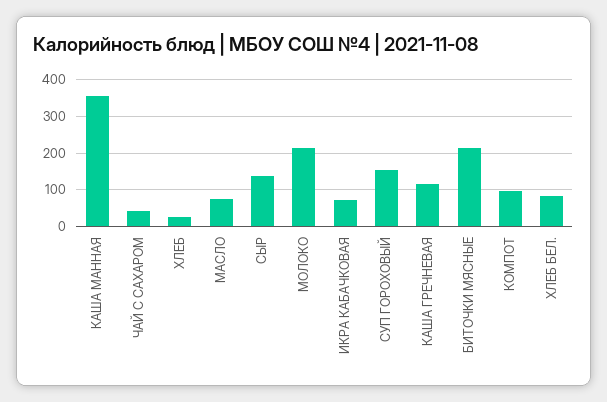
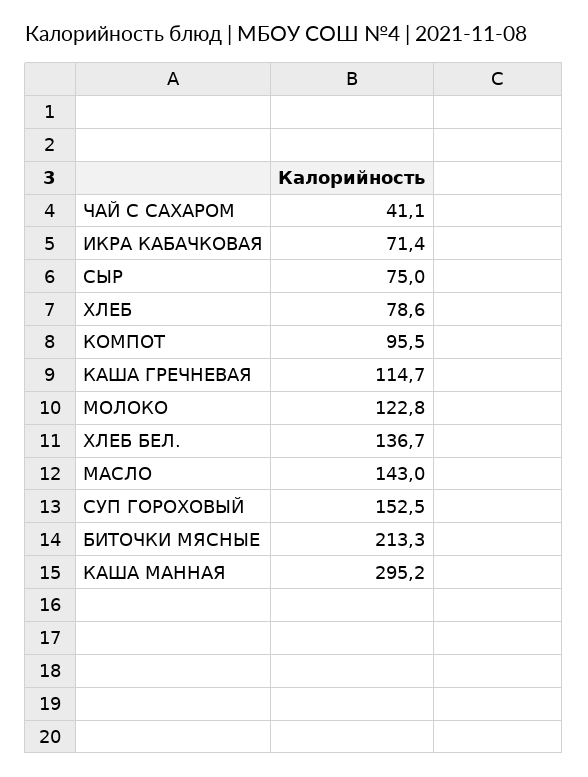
  {
-   "КАША МАННАЯ": 360,
+   "КАША МАННАЯ": 295.2,
    "ЧАЙ С САХАРОМ": 41.1,
-   "ХЛЕБ": 20,
+   "ХЛЕБ": 78.6,
-   "МАСЛО": 80,
+   "МАСЛО": 143,
-   "СЫР": 140,
+   "СЫР": 75,
-   "МОЛОКО": 220,
+   "МОЛОКО": 122.8,
    "ИКРА КАБАЧКОВАЯ": 71.4,
    "СУП ГОРОХОВЫЙ": 152.5,
    "КАША ГРЕЧНЕВАЯ": 114.7,
    "БИТОЧКИ МЯСНЫЕ": 213.3,
    "КОМПОТ": 95.5,
-   "ХЛЕБ БЕЛ.": 80
+   "ХЛЕБ БЕЛ.": 136.7
  }

